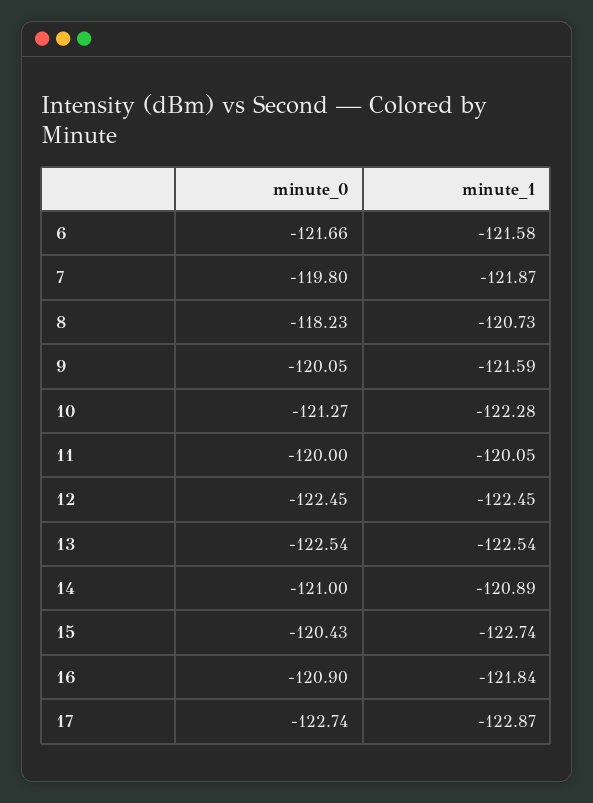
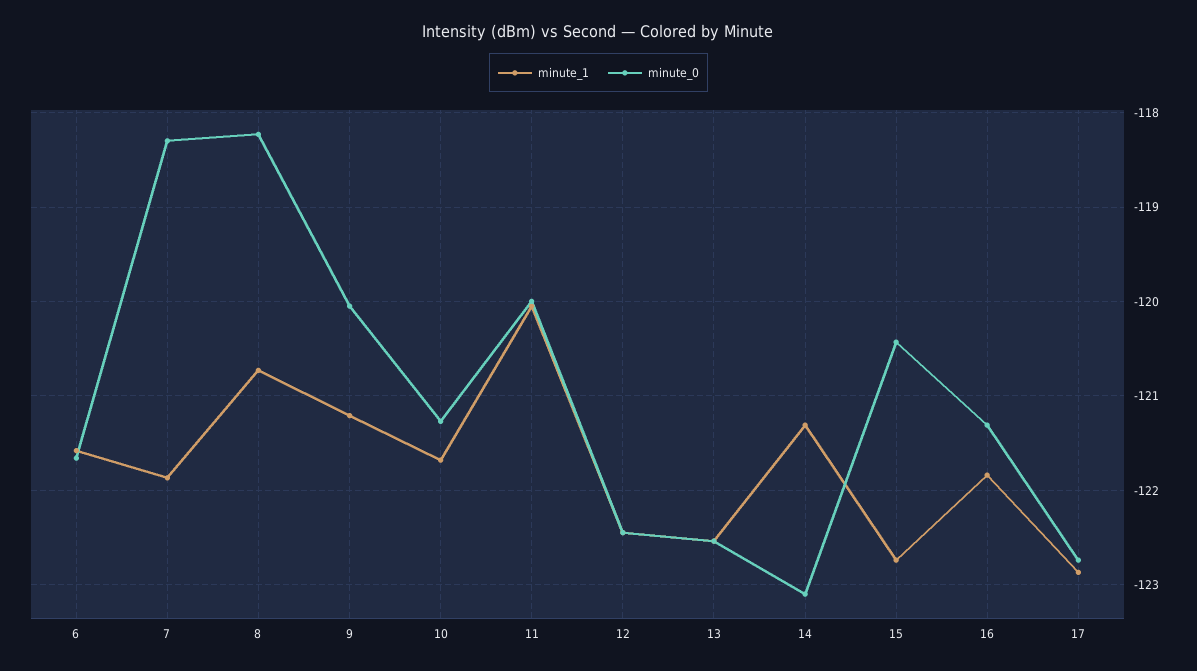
  {
    "minute_0": {
      "6": -121.66,
-     "7": -119.8,
+     "7": -118.3,
      "8": -118.23,
      "9": -120.05,
      "10": -121.27,
      "11": -120,
      "12": -122.45,
      "13": -122.54,
-     "14": -121,
+     "14": -123.1,
      "15": -120.43,
-     "16": -120.9,
+     "16": -121.3,
      "17": -122.74
    },
    "minute_1": {
      "6": -121.58,
      "7": -121.87,
      "8": -120.73,
-     "9": -121.59,
+     "9": -121.2,
-     "10": -122.28,
+     "10": -121.7,
      "11": -120.05,
      "12": -122.45,
      "13": -122.54,
-     "14": -120.89,
+     "14": -121.3,
      "15": -122.74,
      "16": -121.84,
      "17": -122.87
    }
  }

